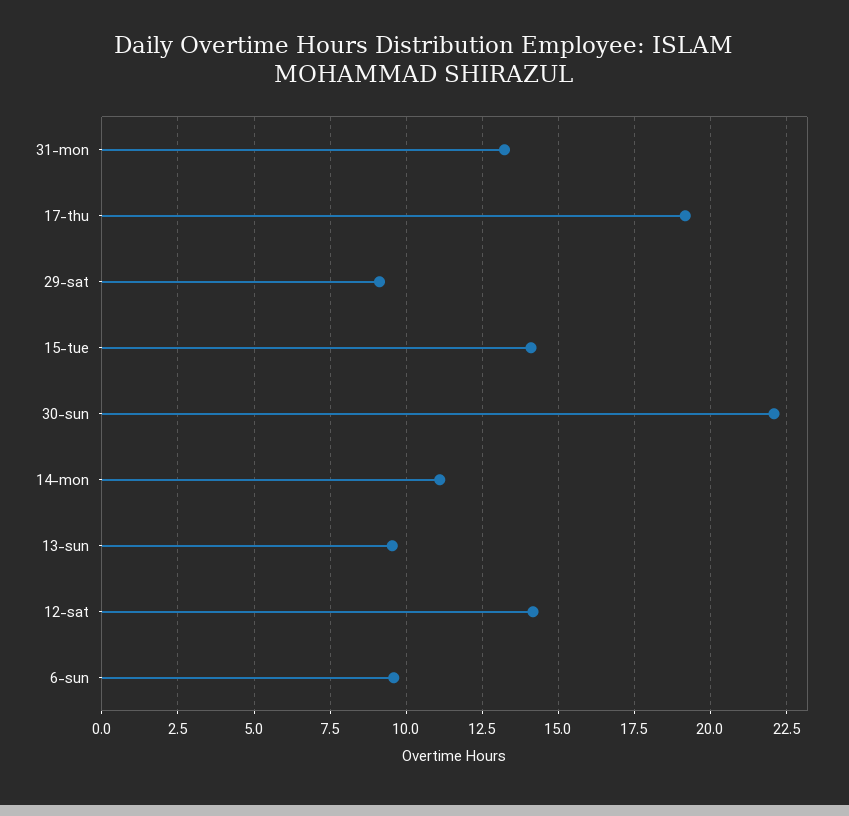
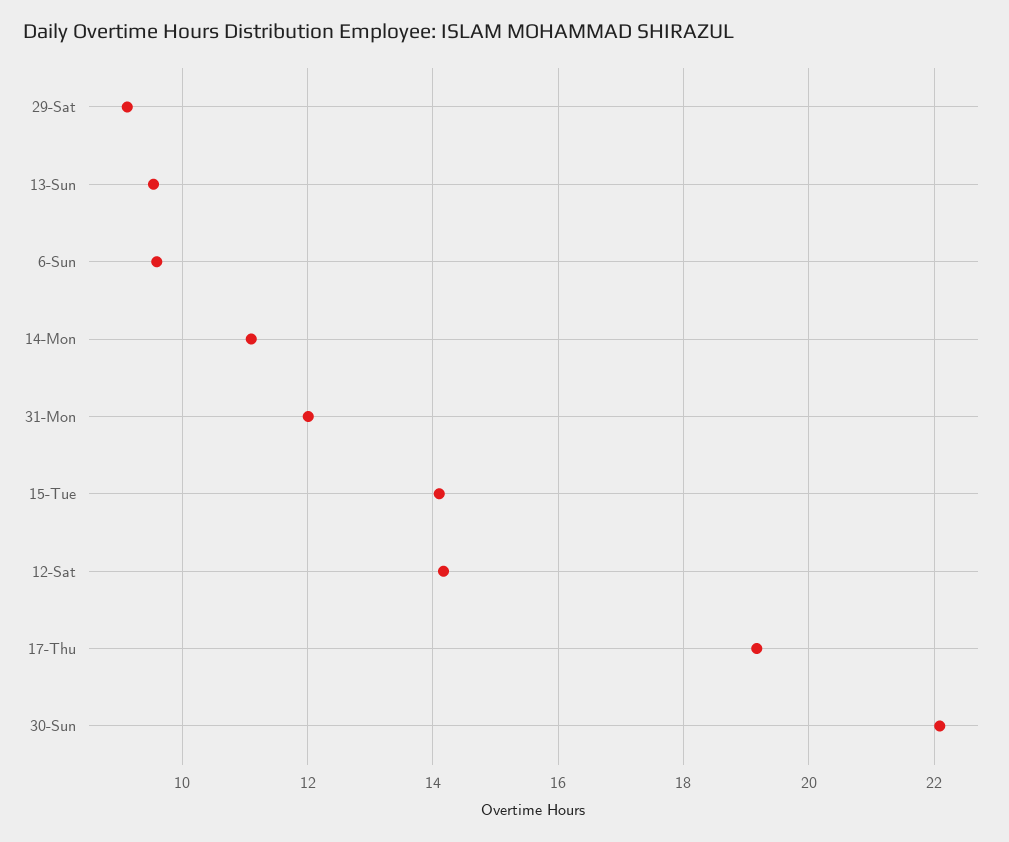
  {
-   "31-mon": 13.25,
+   "31-mon": 12,
    "17-thu": 19.2,
    "29-sat": 9.2,
    "15-tue": 14.2,
    "30-sun": 22,
    "14-mon": 11.2,
    "13-sun": 9.6,
    "12-sat": 14.2,
    "6-sun": 9.6
  }

